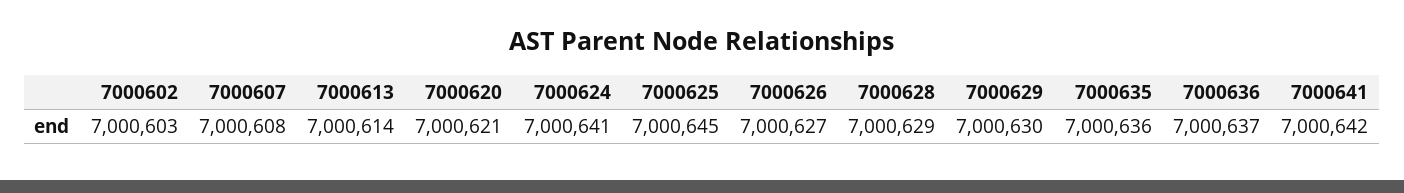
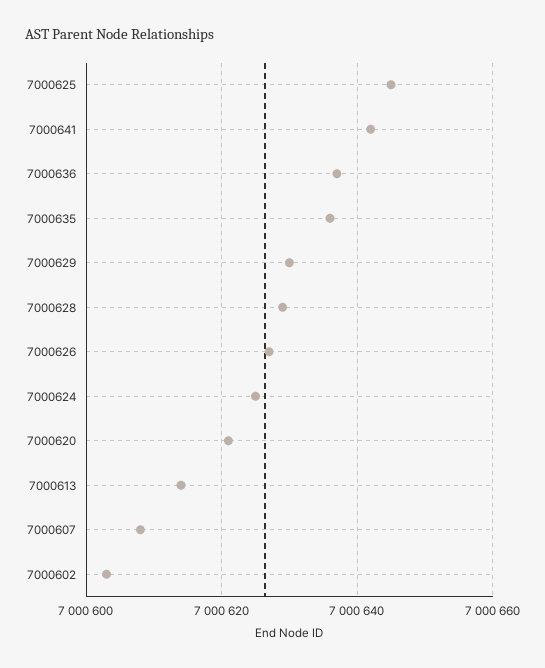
  {
    "7000602": 7000603,
    "7000607": 7000608,
    "7000613": 7000614,
    "7000620": 7000621,
-   "7000624": 7000641,
+   "7000624": 7000625,
    "7000625": 7000645,
    "7000626": 7000627,
    "7000628": 7000629,
    "7000629": 7000630,
    "7000635": 7000636,
    "7000636": 7000637,
    "7000641": 7000642
  }

